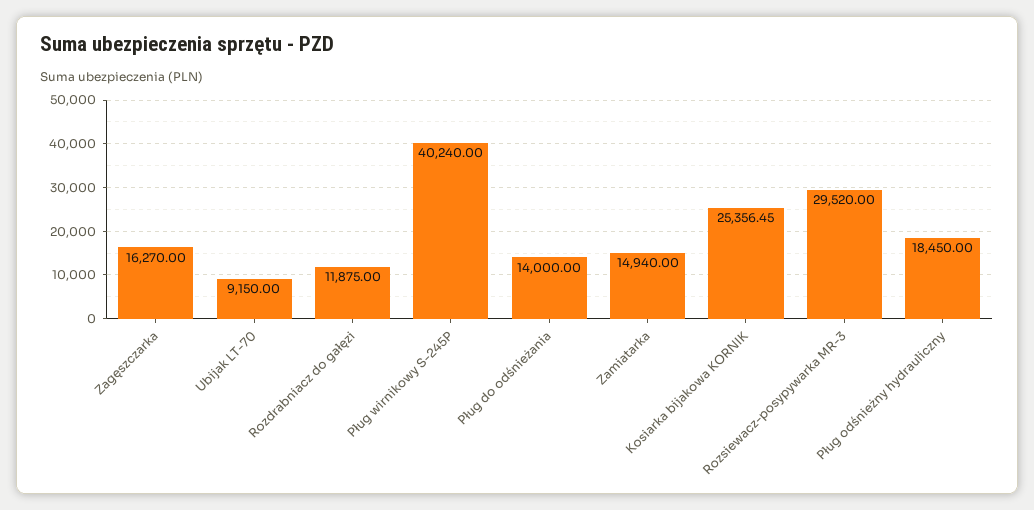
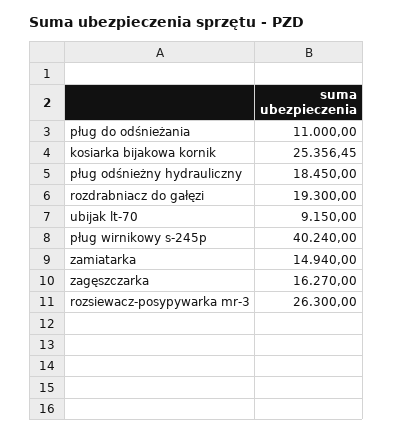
  {
    "Zagęszczarka": 16270,
    "Ubijak LT-70": 9150,
-   "Rozdrabniacz do gałęzi": 11875,
+   "Rozdrabniacz do gałęzi": 19300,
    "Pług wirnikowy S-245P": 40240,
-   "Pług do odśnieżania": 14000,
+   "Pług do odśnieżania": 11000,
    "Zamiatarka": 14940,
    "Kosiarka bijakowa KORNIK": 25356.45,
-   "Rozsiewacz-posypywarka MR-3": 29520,
+   "Rozsiewacz-posypywarka MR-3": 26300,
    "Pług odśnieżny hydrauliczny": 18450
  }

